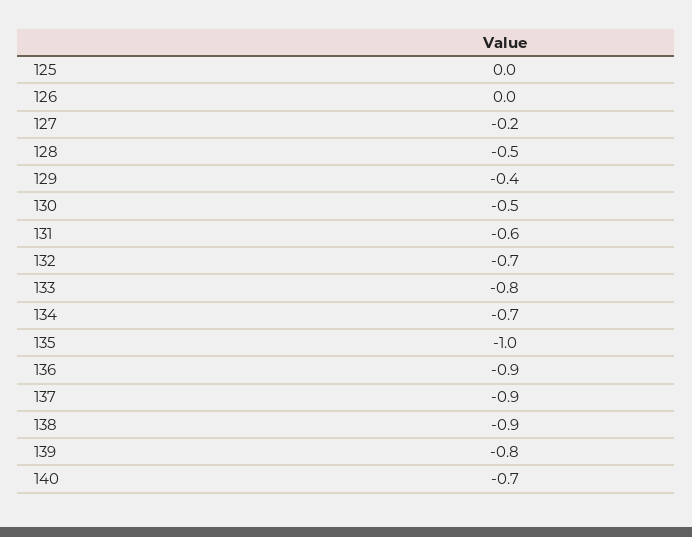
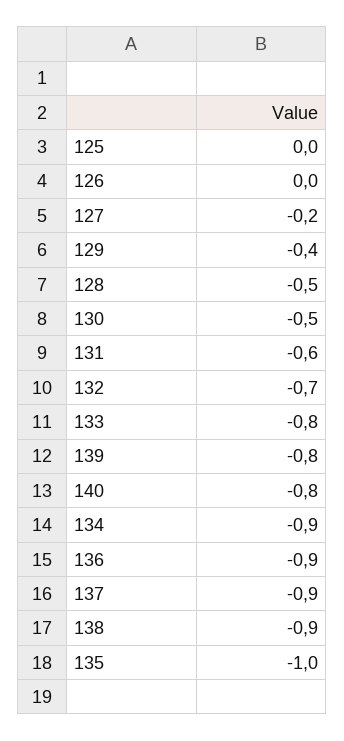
  {
    "125": 0,
    "126": 0,
    "127": -0.2,
    "128": -0.5,
    "129": -0.4,
    "130": -0.5,
    "131": -0.6,
    "132": -0.7,
    "133": -0.8,
-   "134": -0.7,
+   "134": -0.9,
    "135": -1,
    "136": -0.9,
    "137": -0.9,
    "138": -0.9,
    "139": -0.8,
-   "140": -0.7
+   "140": -0.8
  }

